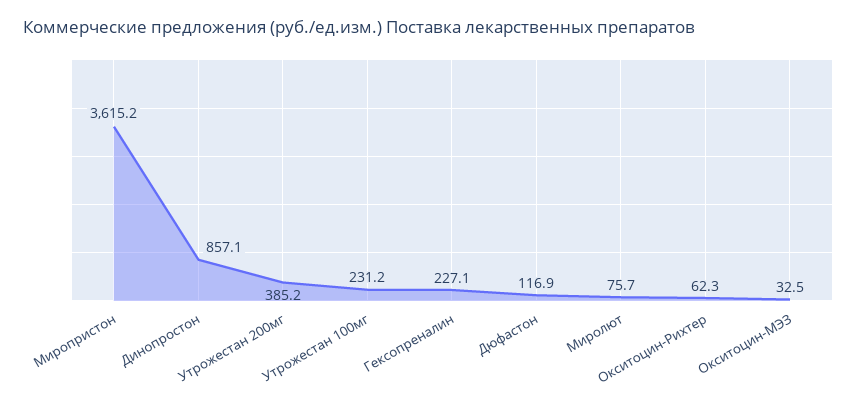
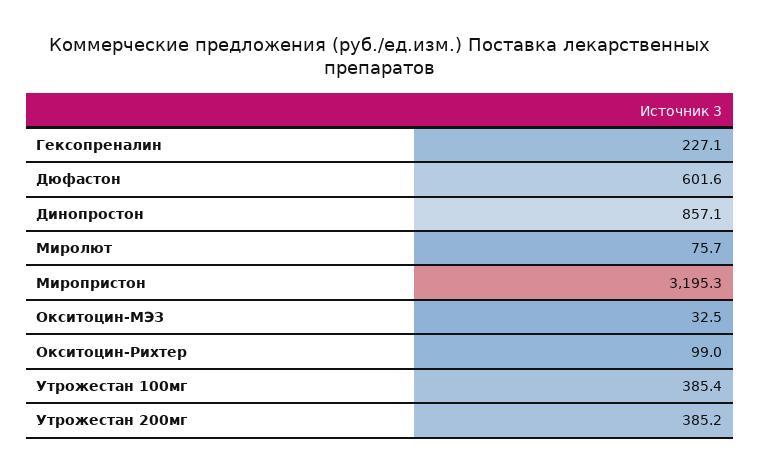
  {
-   "Миропристон": 3615.2,
+   "Миропристон": 3195.3,
    "Динопростон": 857.1,
    "Утрожестан 200мг": 385.2,
-   "Утрожестан 100мг": 231.2,
+   "Утрожестан 100мг": 385.4,
    "Гексопреналин": 227.1,
-   "Дюфастон": 116.9,
+   "Дюфастон": 601.6,
    "Миролют": 75.7,
-   "Окситоцин-Рихтер": 62.3,
+   "Окситоцин-Рихтер": 99,
    "Окситоцин-МЭЗ": 32.5
  }

